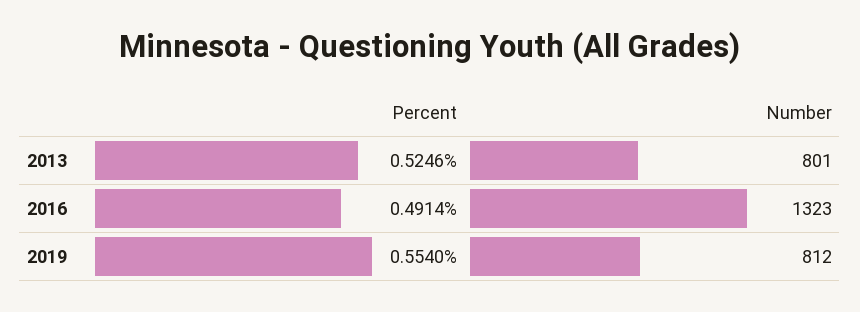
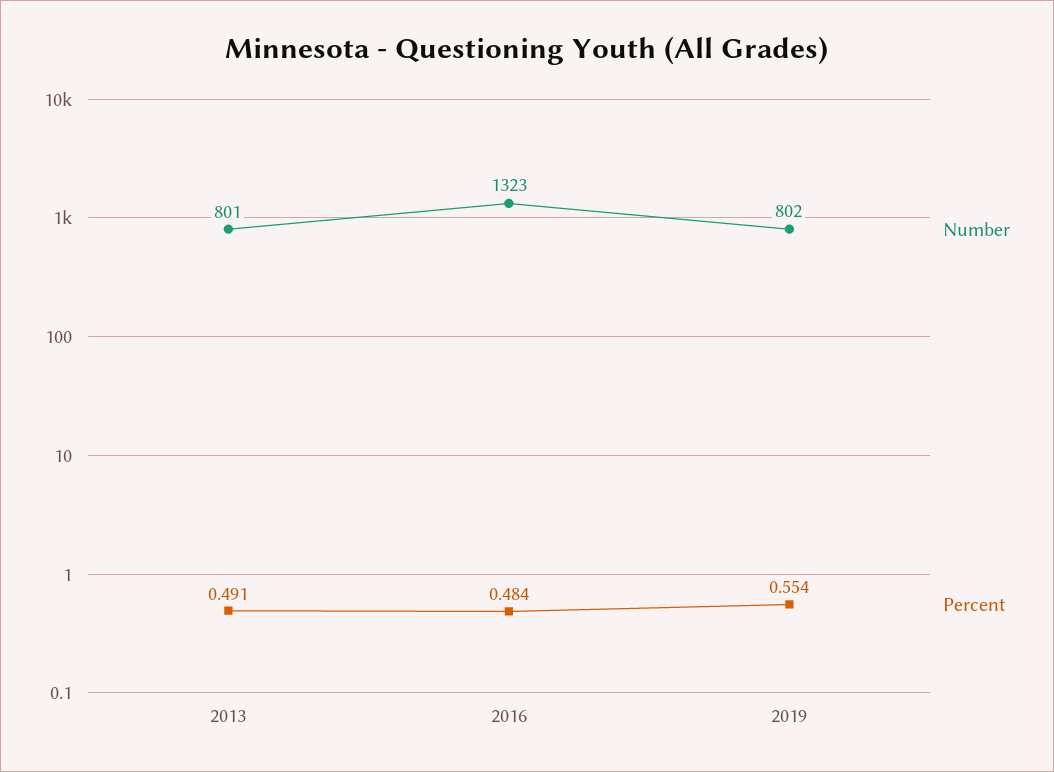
  {
    "Percent": {
-     "2013": 0.5246,
+     "2013": 0.491,
-     "2016": 0.4914,
+     "2016": 0.484,
      "2019": 0.554
    },
    "Number": {
      "2013": 801,
      "2016": 1323,
-     "2019": 812
+     "2019": 802
    }
  }

